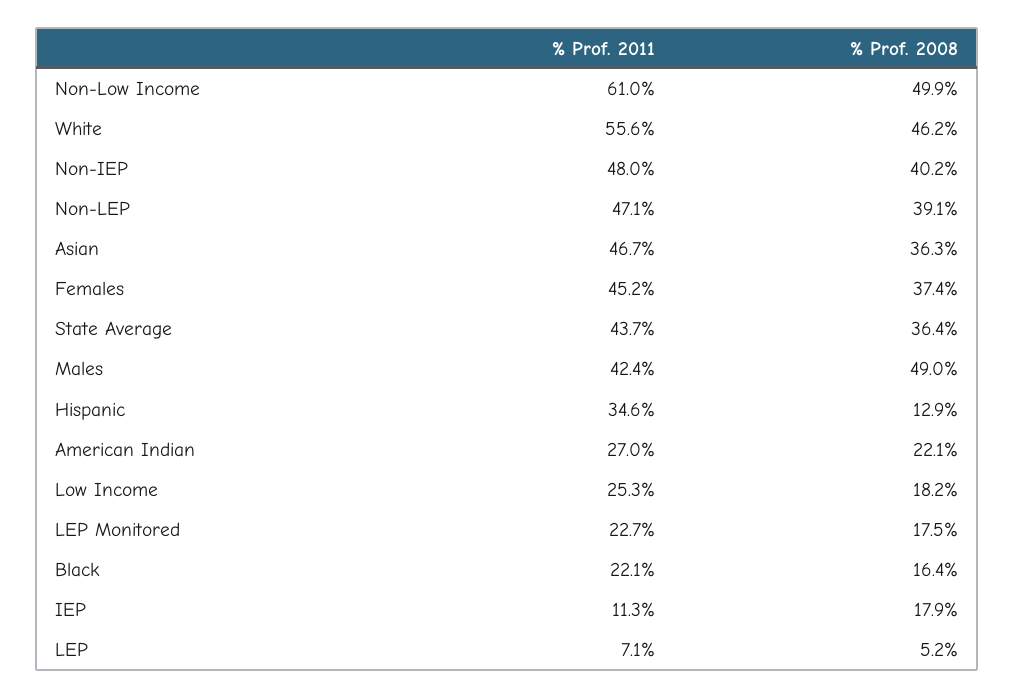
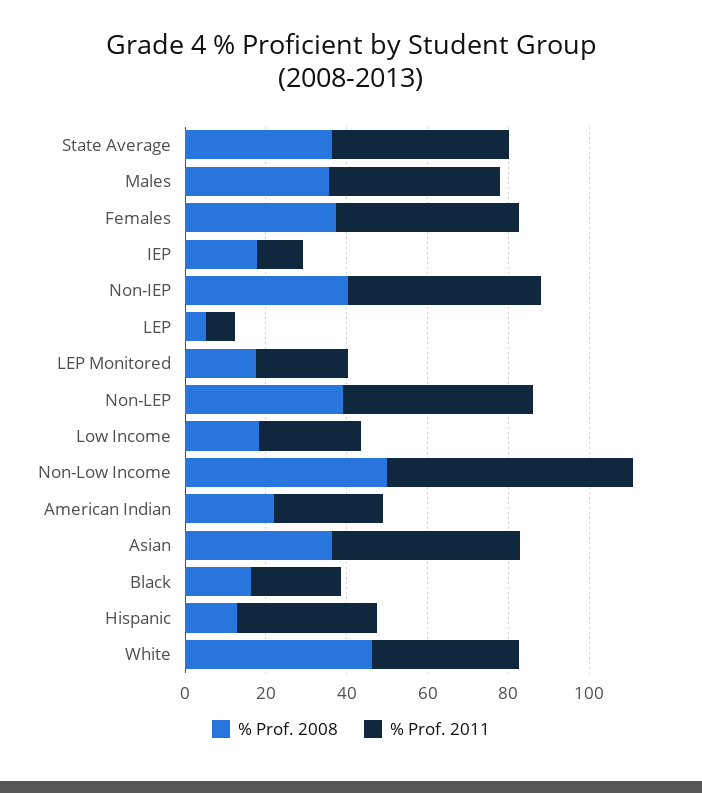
  {
    "% Prof. 2011": {
      "Non-Low Income": 61,
-     "White": 55.6,
+     "White": 35,
      "Non-IEP": 48,
      "Non-LEP": 47.1,
      "Asian": 46.7,
      "Females": 45.2,
      "State Average": 43.7,
      "Males": 42.4,
      "Hispanic": 34.6,
      "American Indian": 27,
      "Low Income": 25.3,
      "LEP Monitored": 22.7,
      "Black": 22.1,
      "IEP": 11.3,
      "LEP": 7.1
    },
    "% Prof. 2008": {
      "Non-Low Income": 49.9,
      "White": 46.2,
      "Non-IEP": 40.2,
      "Non-LEP": 39.1,
      "Asian": 36.3,
      "Females": 37.4,
      "State Average": 36.4,
-     "Males": 49,
+     "Males": 35,
      "Hispanic": 12.9,
      "American Indian": 22.1,
      "Low Income": 18.2,
      "LEP Monitored": 17.5,
      "Black": 16.4,
      "IEP": 17.9,
      "LEP": 5.2
    }
  }

